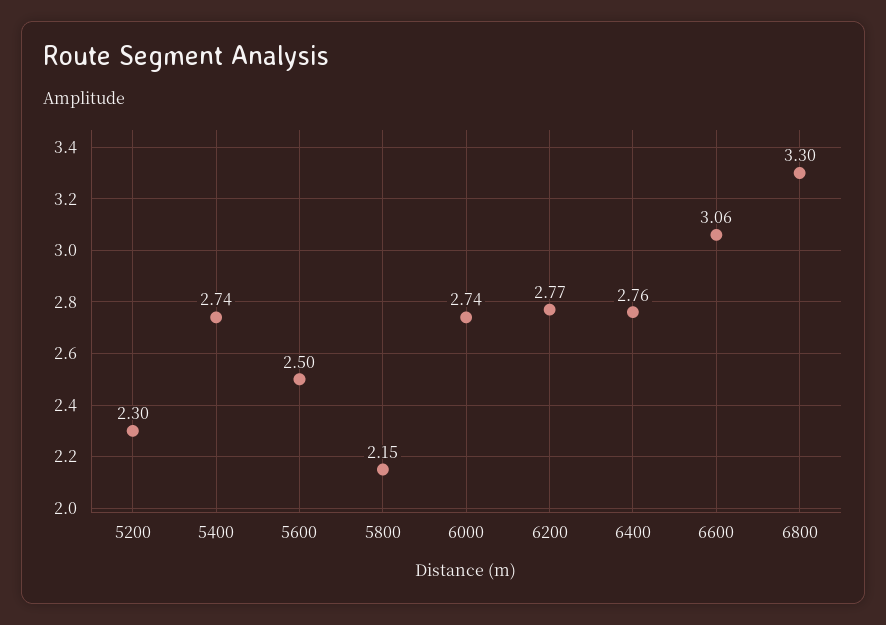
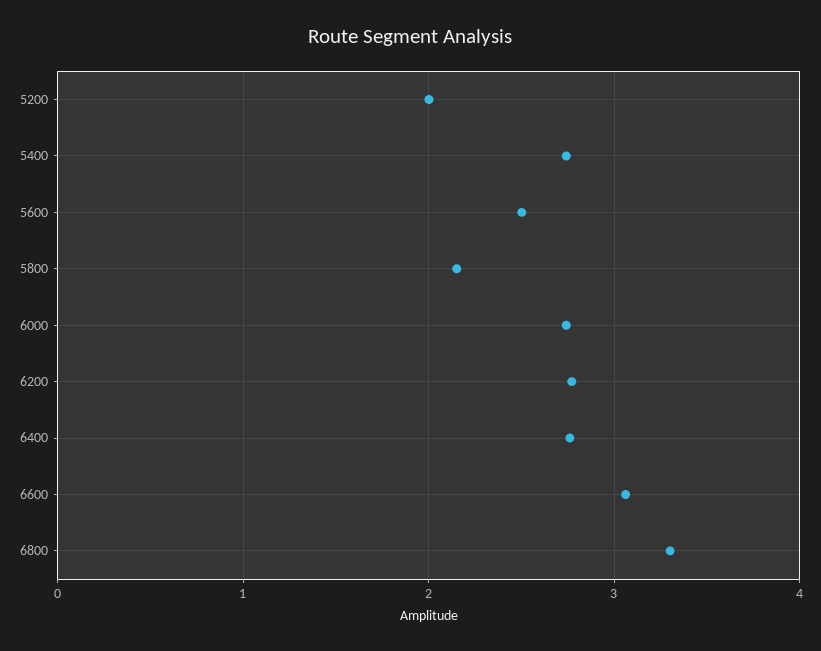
  {
-   "5200": 2.3,
+   "5200": 2,
    "5400": 2.74,
    "5600": 2.5,
    "5800": 2.15,
    "6000": 2.74,
    "6200": 2.77,
    "6400": 2.76,
    "6600": 3.06,
    "6800": 3.3
  }

